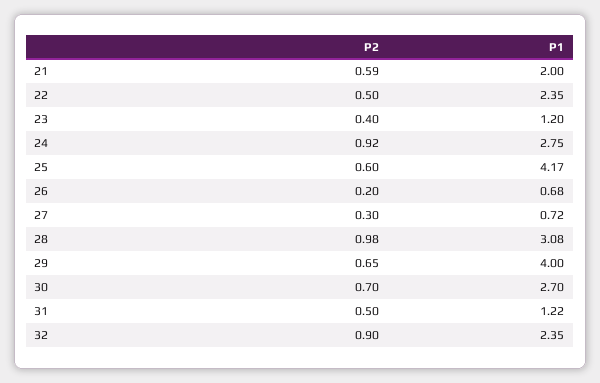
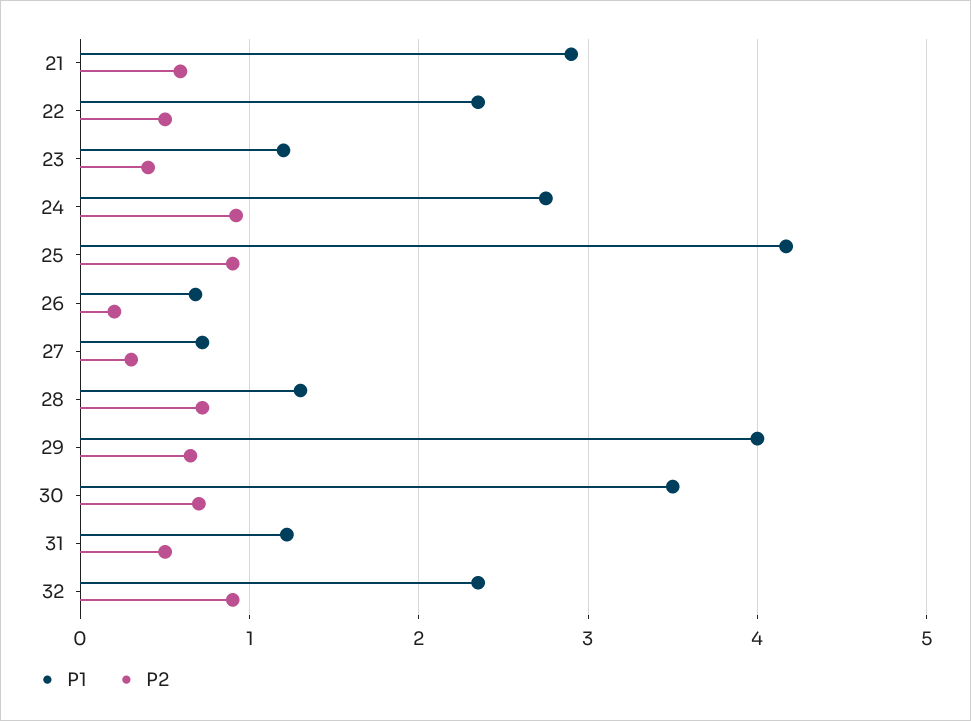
  {
    "P2": {
      "21": 0.59,
      "22": 0.5,
      "23": 0.4,
      "24": 0.92,
-     "25": 0.6,
+     "25": 0.9,
      "26": 0.2,
      "27": 0.3,
-     "28": 0.98,
+     "28": 0.7,
      "29": 0.65,
      "30": 0.7,
      "31": 0.5,
      "32": 0.9
    },
    "P1": {
-     "21": 2,
+     "21": 2.9,
      "22": 2.35,
      "23": 1.2,
      "24": 2.75,
      "25": 4.17,
      "26": 0.68,
      "27": 0.72,
-     "28": 3.08,
+     "28": 1.3,
      "29": 4,
-     "30": 2.7,
+     "30": 3.5,
      "31": 1.22,
      "32": 2.35
    }
  }

